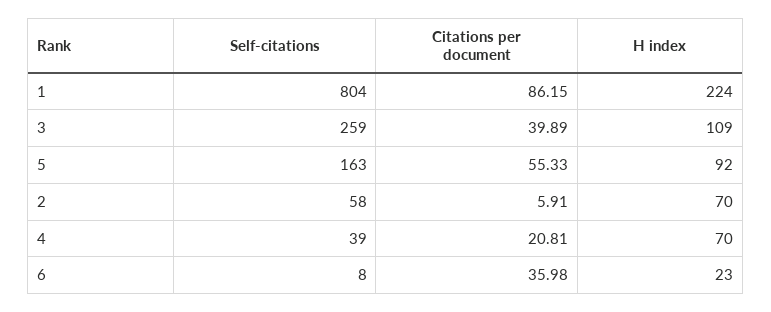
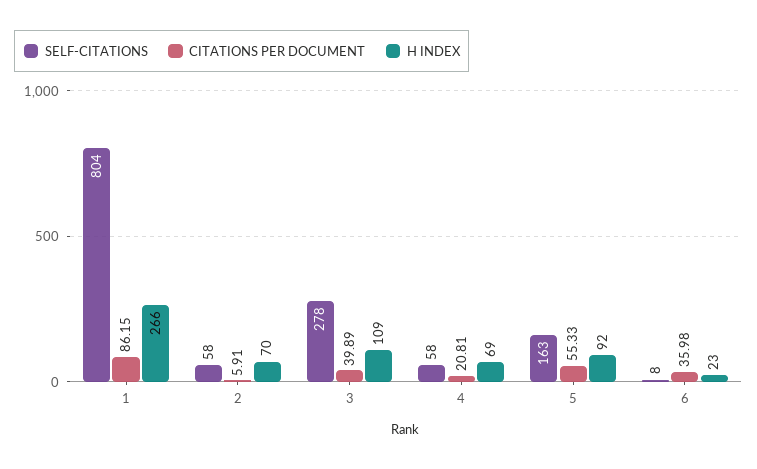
  {
    "Self-citations": {
      "1": 804,
-     "3": 259,
+     "3": 278,
      "5": 163,
      "2": 58,
-     "4": 39,
+     "4": 58,
      "6": 8
    },
    "Citations per document": {
      "1": 86.15,
      "3": 39.89,
      "5": 55.33,
      "2": 5.91,
      "4": 20.81,
      "6": 35.98
    },
    "H index": {
-     "1": 224,
+     "1": 266,
      "3": 109,
      "5": 92,
      "2": 70,
-     "4": 70,
+     "4": 69,
      "6": 23
    }
  }

